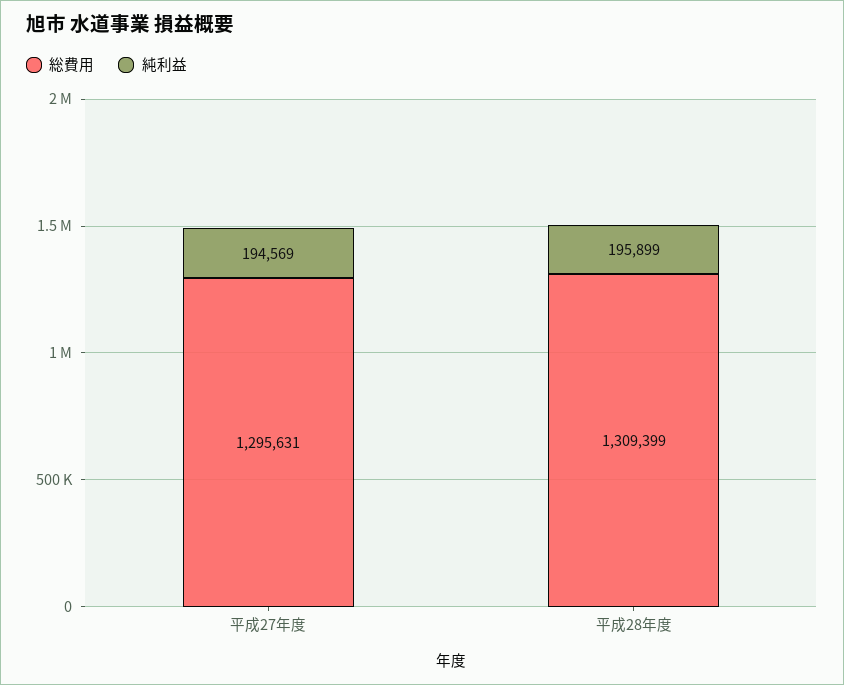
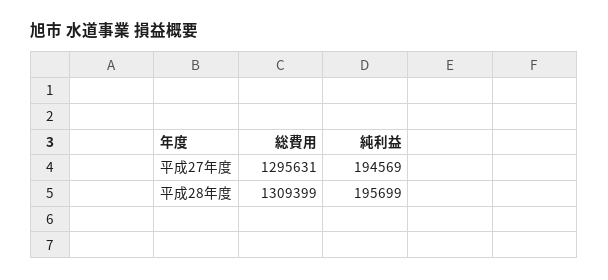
  {
    "総費用": {
      "平成27年度": 1295631,
      "平成28年度": 1309399
    },
    "純利益": {
      "平成27年度": 194569,
-     "平成28年度": 195899
+     "平成28年度": 195699
    }
  }

